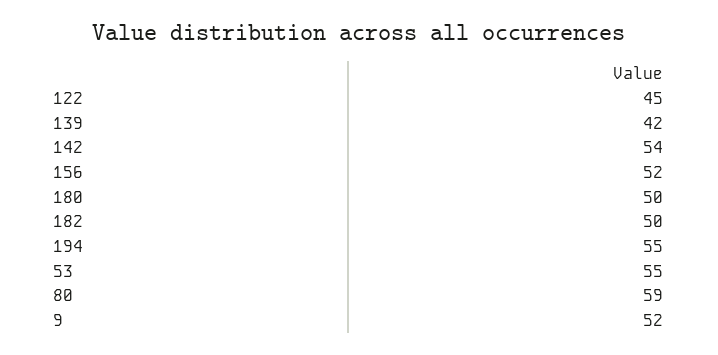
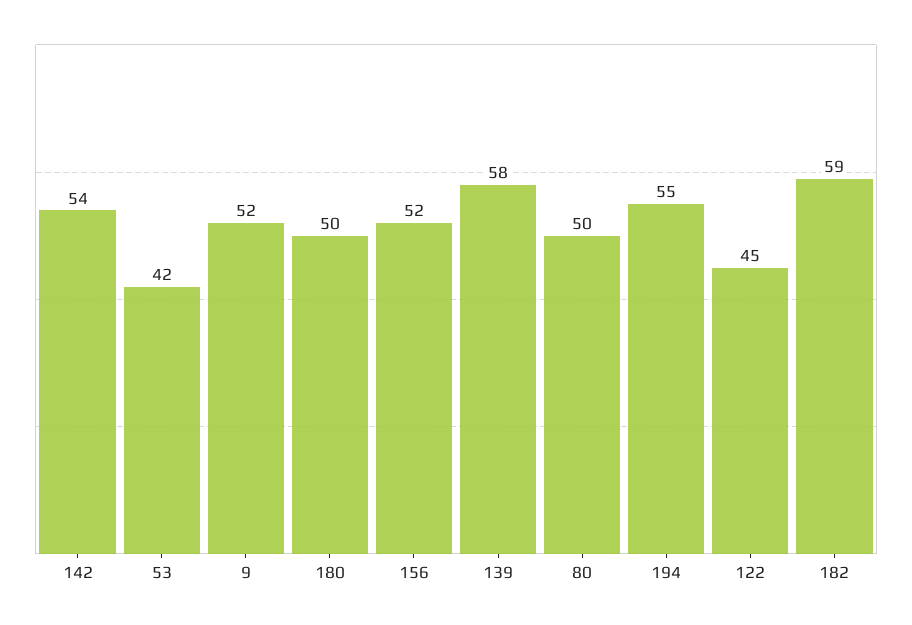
  {
    "122": 45,
-   "139": 42,
+   "139": 58,
    "142": 54,
    "156": 52,
    "180": 50,
-   "182": 50,
+   "182": 59,
    "194": 55,
-   "53": 55,
+   "53": 42,
-   "80": 59,
+   "80": 50,
    "9": 52
  }

